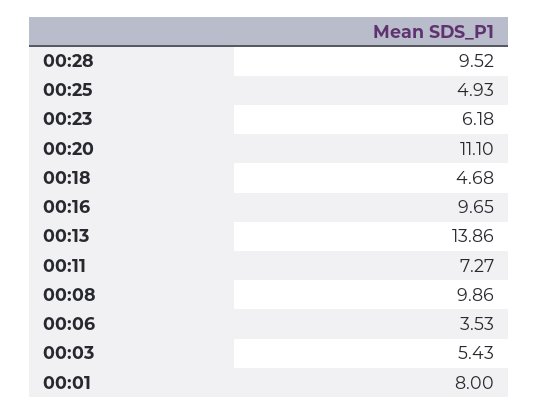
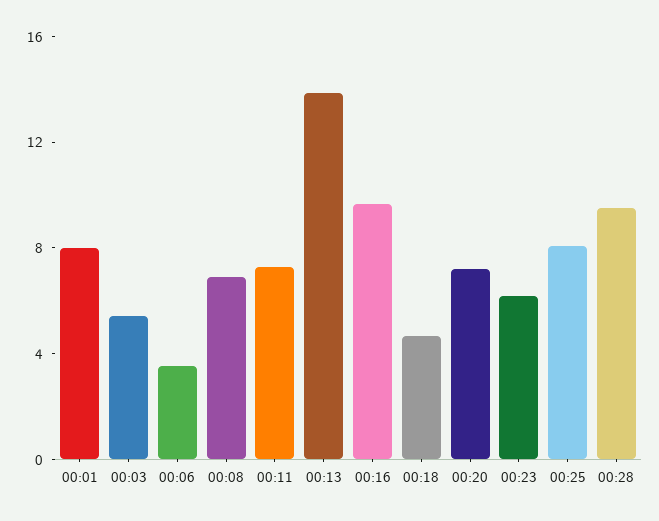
  {
    "00:28": 9.52,
-   "00:25": 4.93,
+   "00:25": 8,
    "00:23": 6.18,
-   "00:20": 11.1,
+   "00:20": 7,
    "00:18": 4.68,
    "00:16": 9.65,
    "00:13": 13.86,
    "00:11": 7.27,
-   "00:08": 9.86,
+   "00:08": 7,
    "00:06": 3.53,
    "00:03": 5.43,
    "00:01": 8
  }

